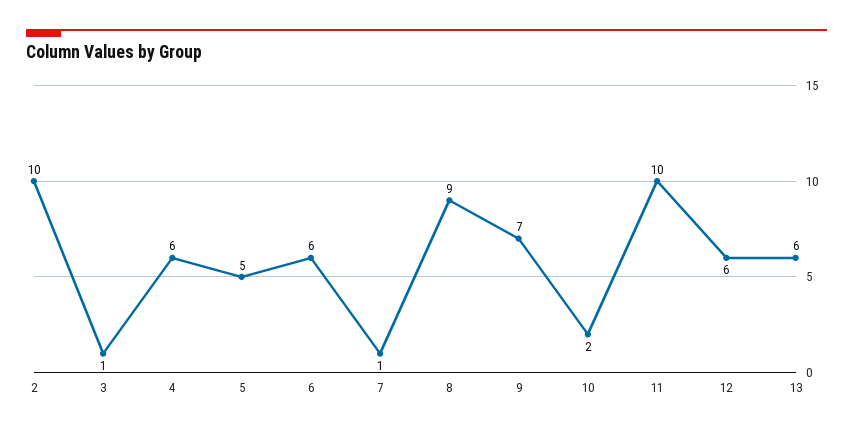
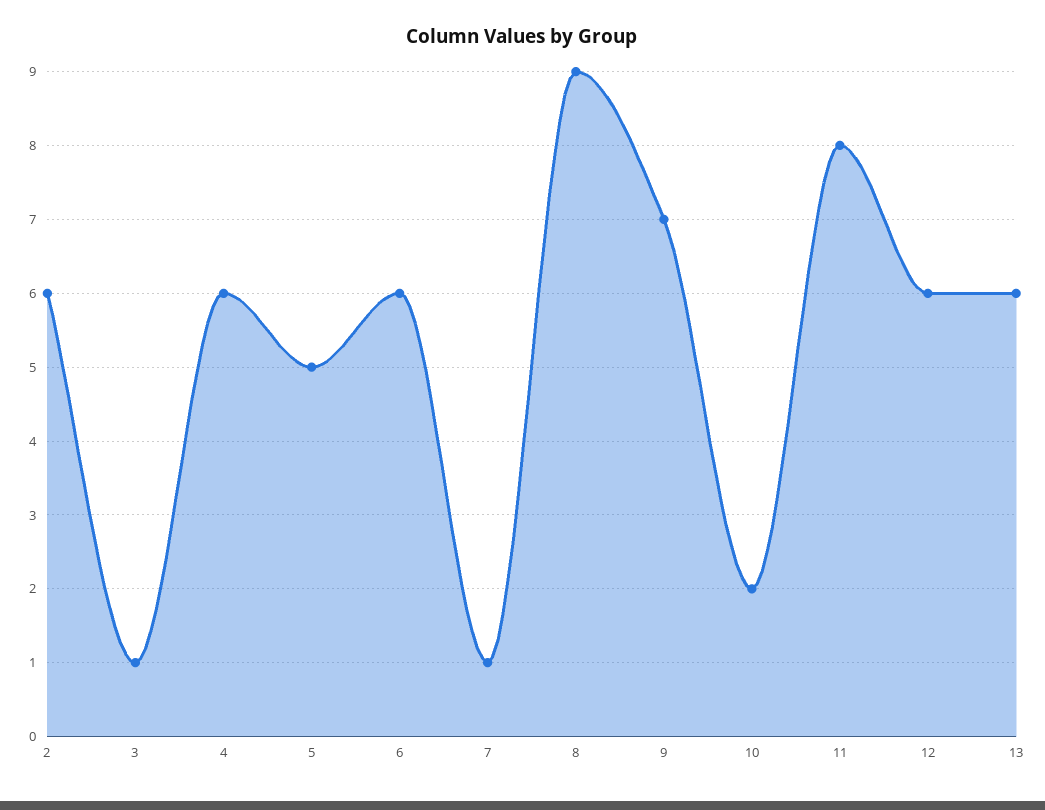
  {
-   "2": 10,
+   "2": 6,
    "3": 1,
    "4": 6,
    "5": 5,
    "6": 6,
    "7": 1,
    "8": 9,
    "9": 7,
    "10": 2,
-   "11": 10,
+   "11": 8,
    "12": 6,
    "13": 6
  }

